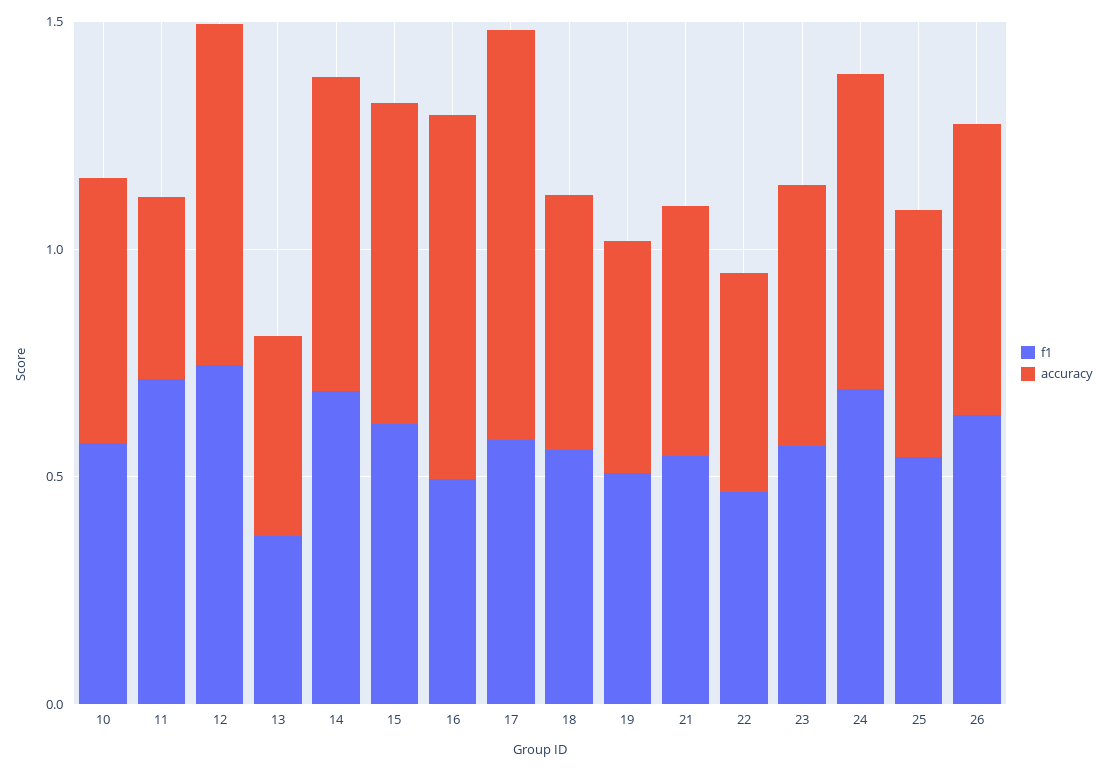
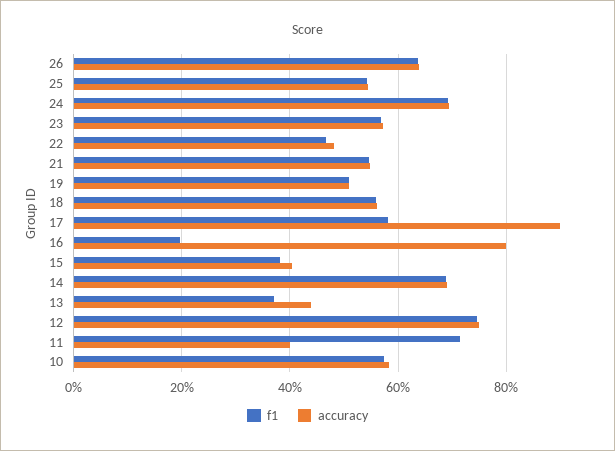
  {
    "f1": {
      "10": 0.58,
      "11": 0.72,
      "12": 0.74,
      "13": 0.36,
      "14": 0.68,
-     "15": 0.6,
+     "15": 0.38,
-     "16": 0.5,
+     "16": 0.2,
      "17": 0.58,
      "18": 0.56,
      "19": 0.5,
      "21": 0.54,
      "22": 0.46,
      "23": 0.56,
      "24": 0.7,
      "25": 0.54,
      "26": 0.64
    },
    "accuracy": {
      "10": 0.58,
      "11": 0.4,
      "12": 0.76,
      "13": 0.44,
      "14": 0.68,
-     "15": 0.7,
+     "15": 0.4,
      "16": 0.8,
      "17": 0.9,
      "18": 0.56,
      "19": 0.5,
      "21": 0.54,
      "22": 0.48,
      "23": 0.58,
      "24": 0.7,
      "25": 0.54,
      "26": 0.64
    }
  }

